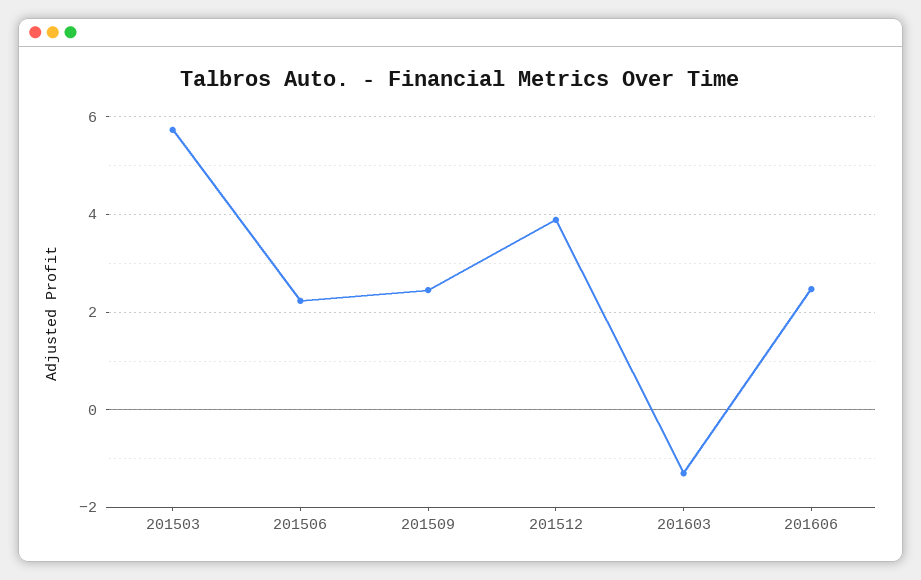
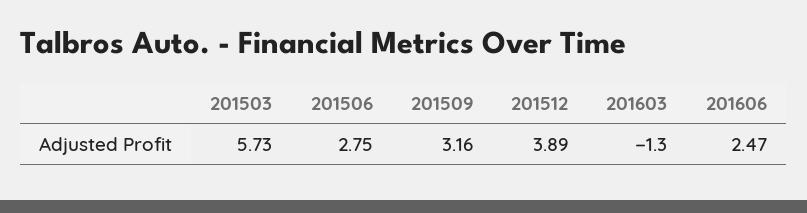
  {
    "201503": 5.73,
-   "201506": 2.2,
+   "201506": 2.75,
-   "201509": 2.4,
+   "201509": 3.16,
    "201512": 3.89,
    "201603": -1.3,
    "201606": 2.47
  }

